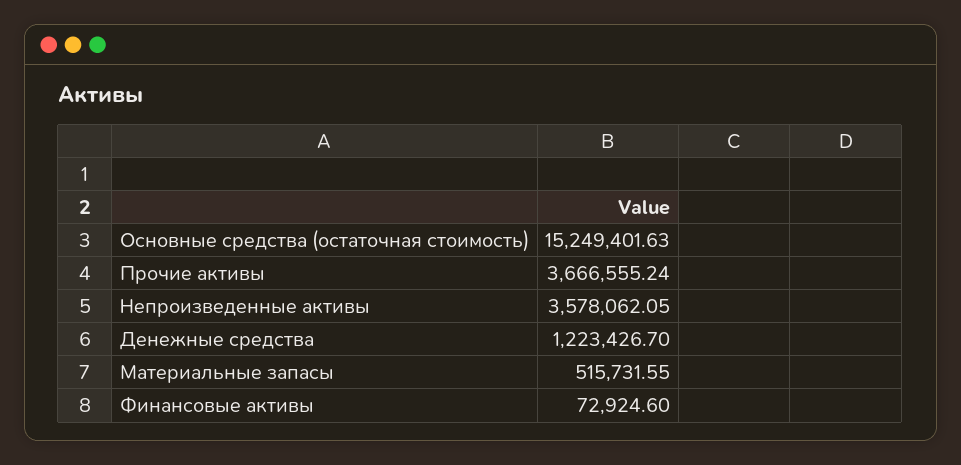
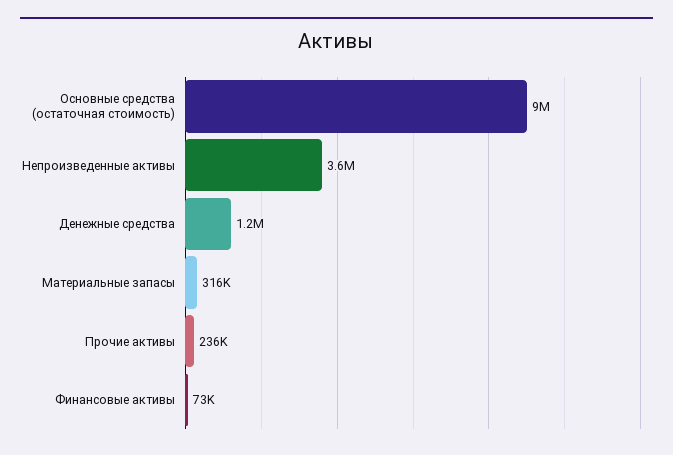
  {
-   "Основные средства (остаточная стоимость)": 15249401.63,
+   "Основные средства (остаточная стоимость)": 9000000,
-   "Прочие активы": 3666555.24,
+   "Прочие активы": 236000,
    "Непроизведенные активы": 3578062.05,
    "Денежные средства": 1223426.7,
-   "Материальные запасы": 515731.55,
+   "Материальные запасы": 316000,
    "Финансовые активы": 72924.6
  }

